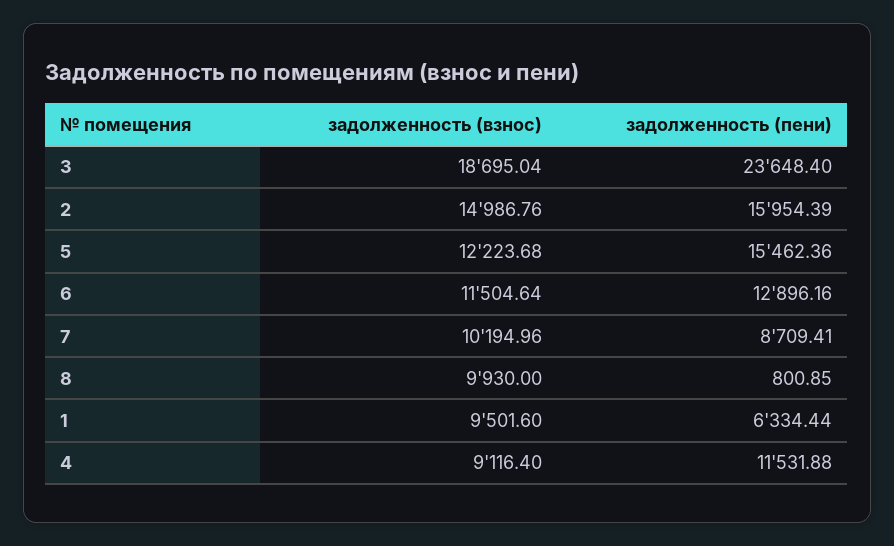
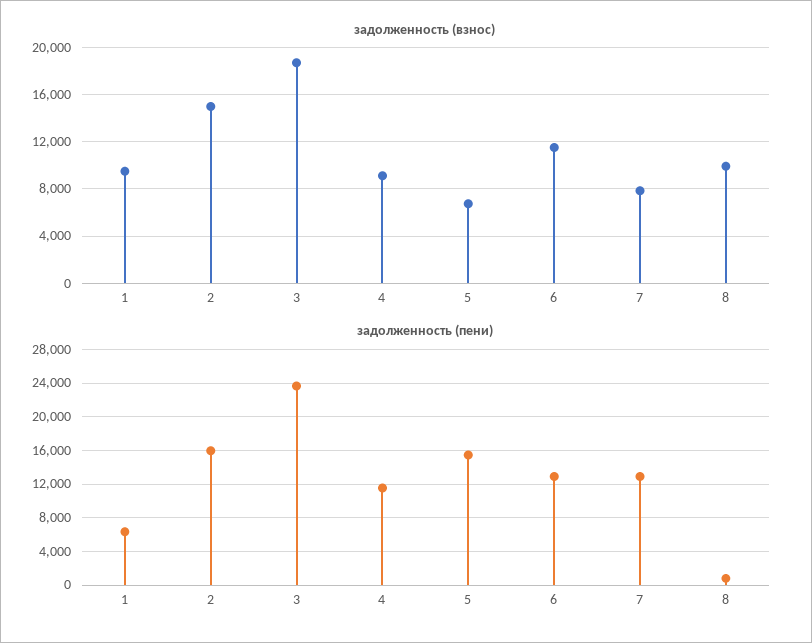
  {
    "задолженность (взнос)": {
      "3": 18695.04,
      "2": 14986.76,
-     "5": 12223.68,
+     "5": 7000,
      "6": 11504.64,
-     "7": 10194.96,
+     "7": 8000,
      "8": 9930,
      "1": 9501.6,
      "4": 9116.4
    },
    "задолженность (пени)": {
      "3": 23648.4,
      "2": 15954.39,
      "5": 15462.36,
      "6": 12896.16,
-     "7": 8709.41,
+     "7": 13000,
      "8": 800.85,
      "1": 6334.44,
      "4": 11531.88
    }
  }

